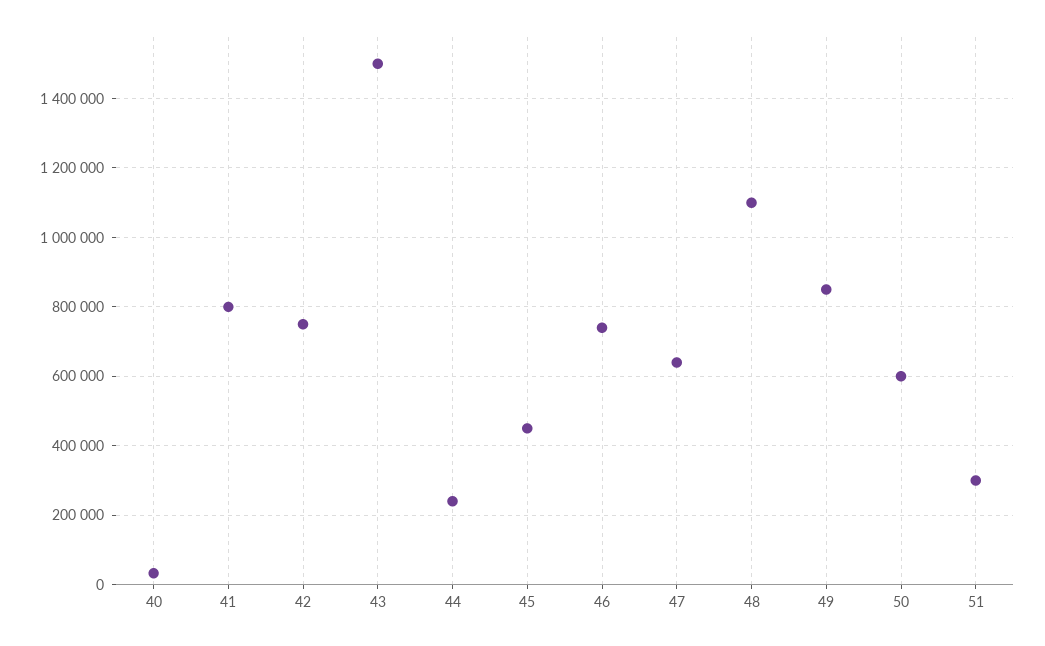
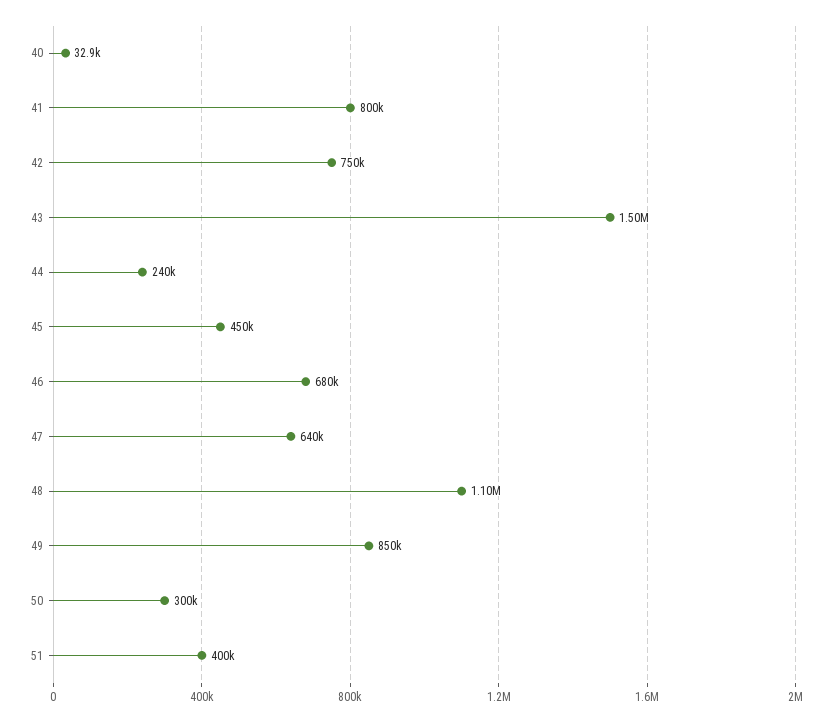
  {
    "40": 32900,
    "41": 800000,
    "42": 750000,
    "43": 1500000,
    "44": 240000,
    "45": 450000,
-   "46": 740000,
+   "46": 680000,
    "47": 640000,
    "48": 1100000,
    "49": 850000,
-   "50": 600000,
+   "50": 300000,
-   "51": 300000
+   "51": 400000
  }

